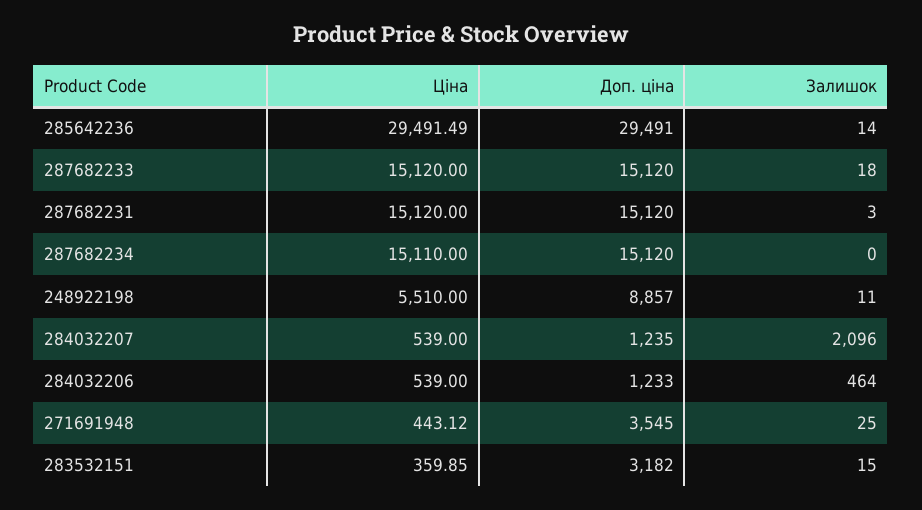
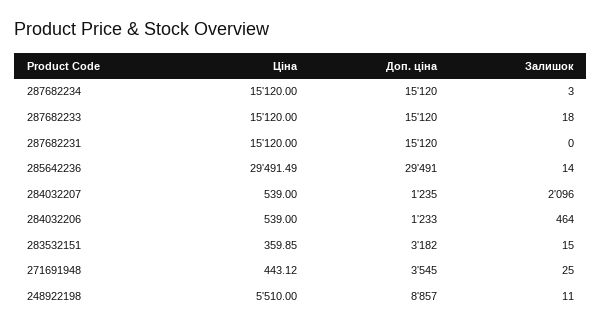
  {
    "Ціна": {
      "285642236": 29491.49,
      "287682233": 15120,
      "287682231": 15120,
-     "287682234": 15110,
+     "287682234": 15120,
      "248922198": 5510,
      "284032207": 539,
      "284032206": 539,
      "271691948": 443.12,
      "283532151": 359.85
    },
    "Доп. ціна": {
      "285642236": 29491,
      "287682233": 15120,
      "287682231": 15120,
      "287682234": 15120,
      "248922198": 8857,
      "284032207": 1235,
      "284032206": 1233,
      "271691948": 3545,
      "283532151": 3182
    },
    "Залишок": {
      "285642236": 14,
      "287682233": 18,
-     "287682231": 3,
+     "287682231": 0,
-     "287682234": 0,
+     "287682234": 3,
      "248922198": 11,
      "284032207": 2096,
      "284032206": 464,
      "271691948": 25,
      "283532151": 15
    }
  }

